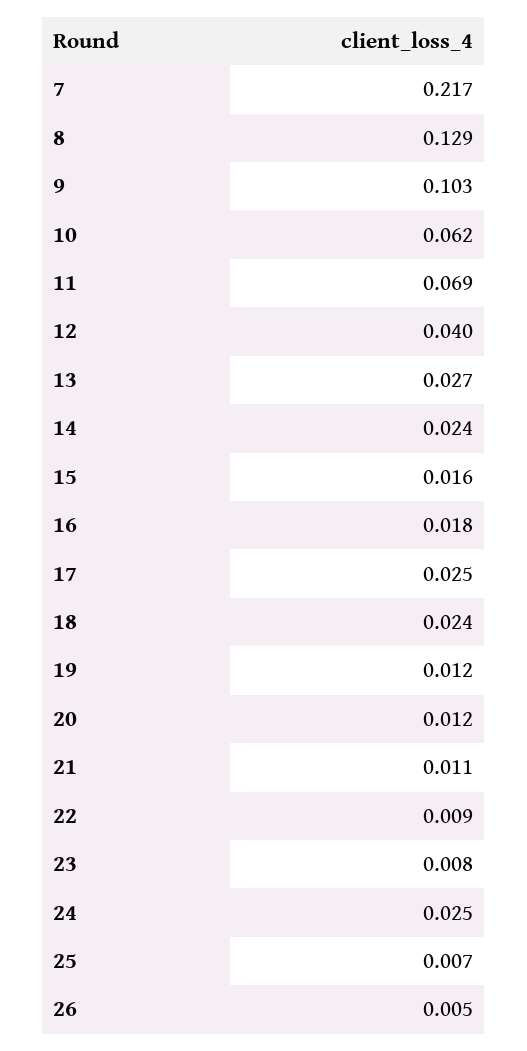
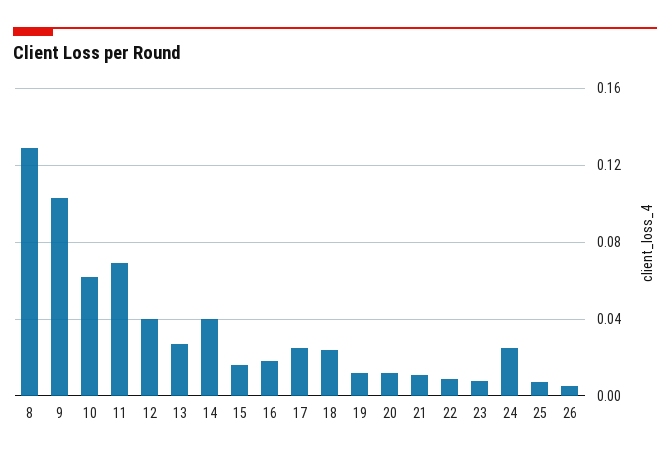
  {
-   "7": 0.217,
    "8": 0.129,
    "9": 0.103,
    "10": 0.062,
    "11": 0.069,
    "12": 0.04,
    "13": 0.027,
-   "14": 0.024,
+   "14": 0.04,
    "15": 0.016,
    "16": 0.018,
    "17": 0.025,
    "18": 0.024,
    "19": 0.012,
    "20": 0.012,
    "21": 0.011,
    "22": 0.009,
    "23": 0.008,
    "24": 0.025,
    "25": 0.007,
    "26": 0.005
  }

